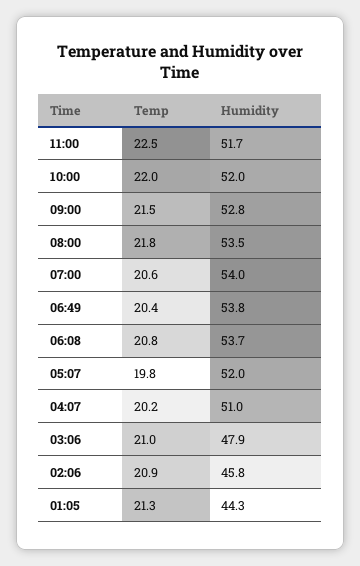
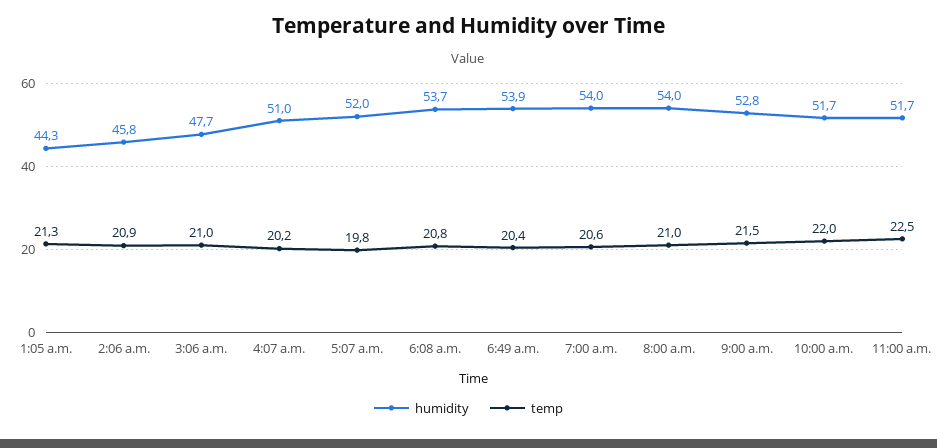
  {
    "Temp": {
      "11:00": 22.5,
      "10:00": 22,
      "09:00": 21.5,
-     "08:00": 21.8,
+     "08:00": 21,
      "07:00": 20.6,
      "06:49": 20.4,
      "06:08": 20.8,
      "05:07": 19.8,
      "04:07": 20.2,
      "03:06": 21,
      "02:06": 20.9,
      "01:05": 21.3
    },
    "Humidity": {
      "11:00": 51.7,
-     "10:00": 52,
+     "10:00": 51.7,
      "09:00": 52.8,
-     "08:00": 53.5,
+     "08:00": 54,
      "07:00": 54,
-     "06:49": 53.8,
+     "06:49": 53.9,
      "06:08": 53.7,
      "05:07": 52,
      "04:07": 51,
-     "03:06": 47.9,
+     "03:06": 47.7,
      "02:06": 45.8,
      "01:05": 44.3
    }
  }

